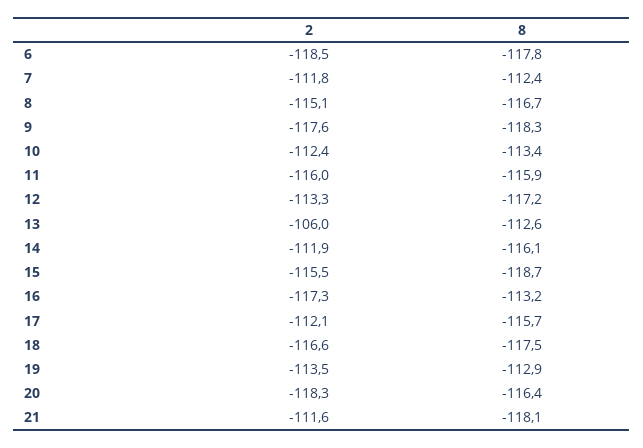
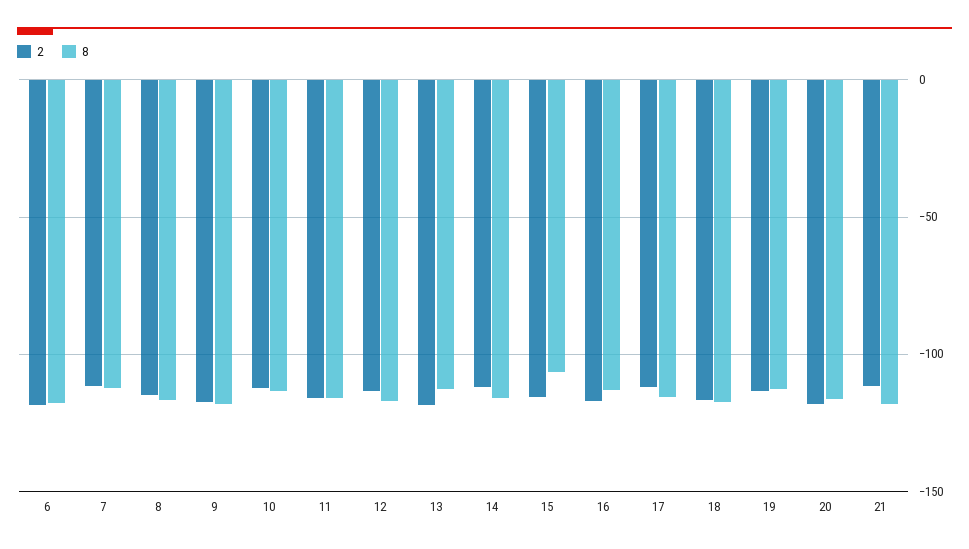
  {
    "2": {
      "6": -118.5,
      "7": -111.8,
      "8": -115.1,
      "9": -117.6,
      "10": -112.4,
      "11": -116,
      "12": -113.3,
-     "13": -106,
+     "13": -120,
      "14": -111.9,
      "15": -115.5,
      "16": -117.3,
      "17": -112.1,
      "18": -116.6,
      "19": -113.5,
      "20": -118.3,
      "21": -111.6
    },
    "8": {
      "6": -117.8,
      "7": -112.4,
      "8": -116.7,
      "9": -118.3,
      "10": -113.4,
      "11": -115.9,
      "12": -117.2,
      "13": -112.6,
      "14": -116.1,
-     "15": -118.7,
+     "15": -105,
      "16": -113.2,
      "17": -115.7,
      "18": -117.5,
      "19": -112.9,
      "20": -116.4,
      "21": -118.1
    }
  }

